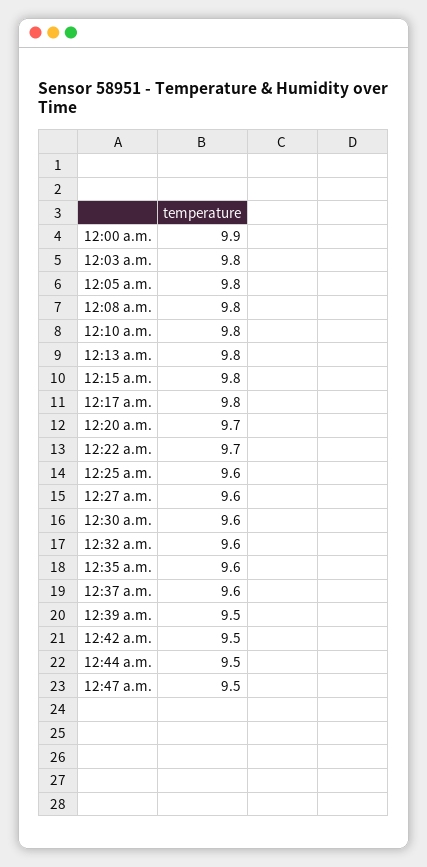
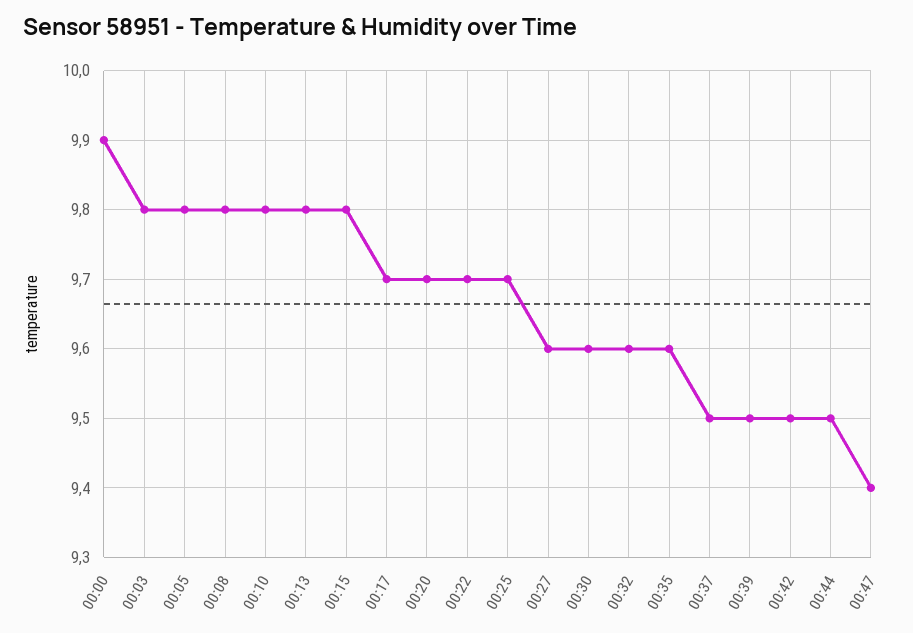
  {
    "12:00 a.m.": 9.9,
    "12:03 a.m.": 9.8,
    "12:05 a.m.": 9.8,
    "12:08 a.m.": 9.8,
    "12:10 a.m.": 9.8,
    "12:13 a.m.": 9.8,
    "12:15 a.m.": 9.8,
-   "12:17 a.m.": 9.8,
+   "12:17 a.m.": 9.7,
    "12:20 a.m.": 9.7,
    "12:22 a.m.": 9.7,
-   "12:25 a.m.": 9.6,
+   "12:25 a.m.": 9.7,
    "12:27 a.m.": 9.6,
    "12:30 a.m.": 9.6,
    "12:32 a.m.": 9.6,
    "12:35 a.m.": 9.6,
-   "12:37 a.m.": 9.6,
+   "12:37 a.m.": 9.5,
    "12:39 a.m.": 9.5,
    "12:42 a.m.": 9.5,
    "12:44 a.m.": 9.5,
-   "12:47 a.m.": 9.5
+   "12:47 a.m.": 9.4
  }

